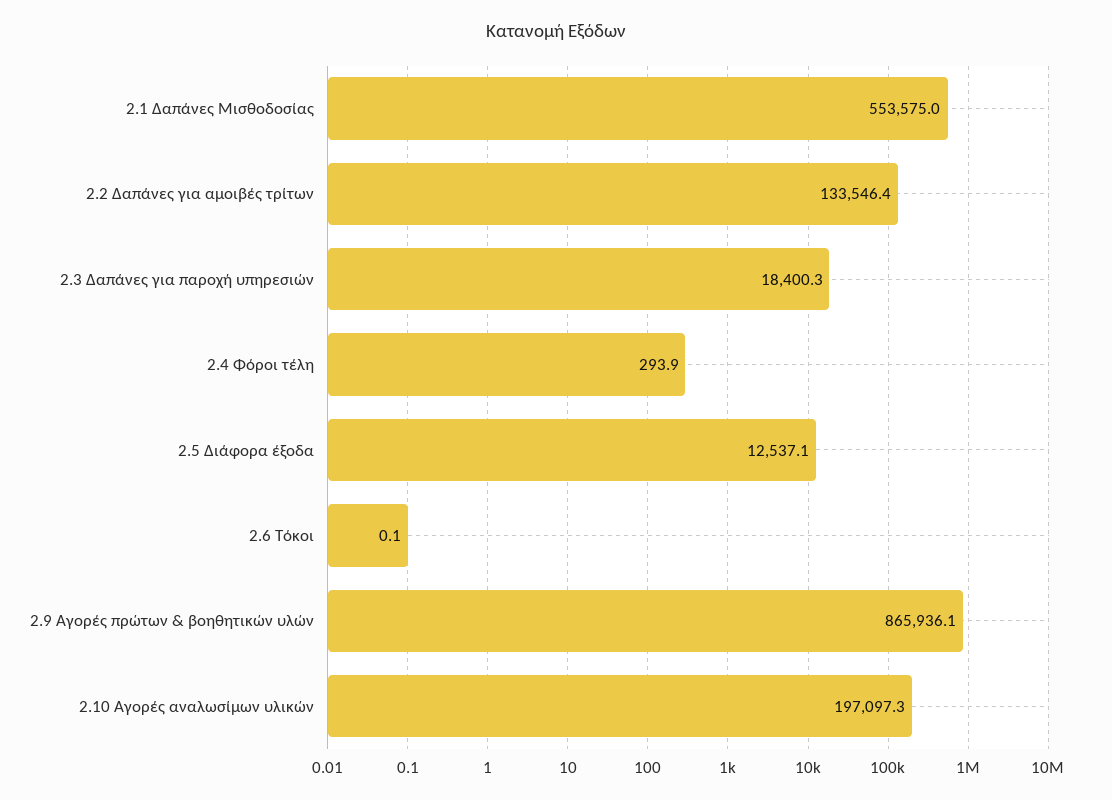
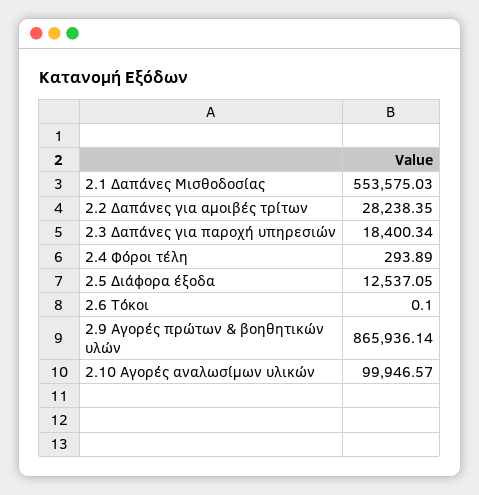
  {
    "2.1 Δαπάνες Μισθοδοσίας": 553575.03,
-   "2.2 Δαπάνες για αμοιβές τρίτων": 133546.4,
+   "2.2 Δαπάνες για αμοιβές τρίτων": 28238.35,
    "2.3 Δαπάνες για παροχή υπηρεσιών": 18400.34,
    "2.4 Φόροι τέλη": 293.89,
    "2.5 Διάφορα έξοδα": 12537.05,
    "2.6 Τόκοι": 0.1,
    "2.9 Αγορές πρώτων & βοηθητικών υλών": 865936.14,
-   "2.10 Αγορές αναλωσίμων υλικών": 197097.3
+   "2.10 Αγορές αναλωσίμων υλικών": 99946.57
  }

